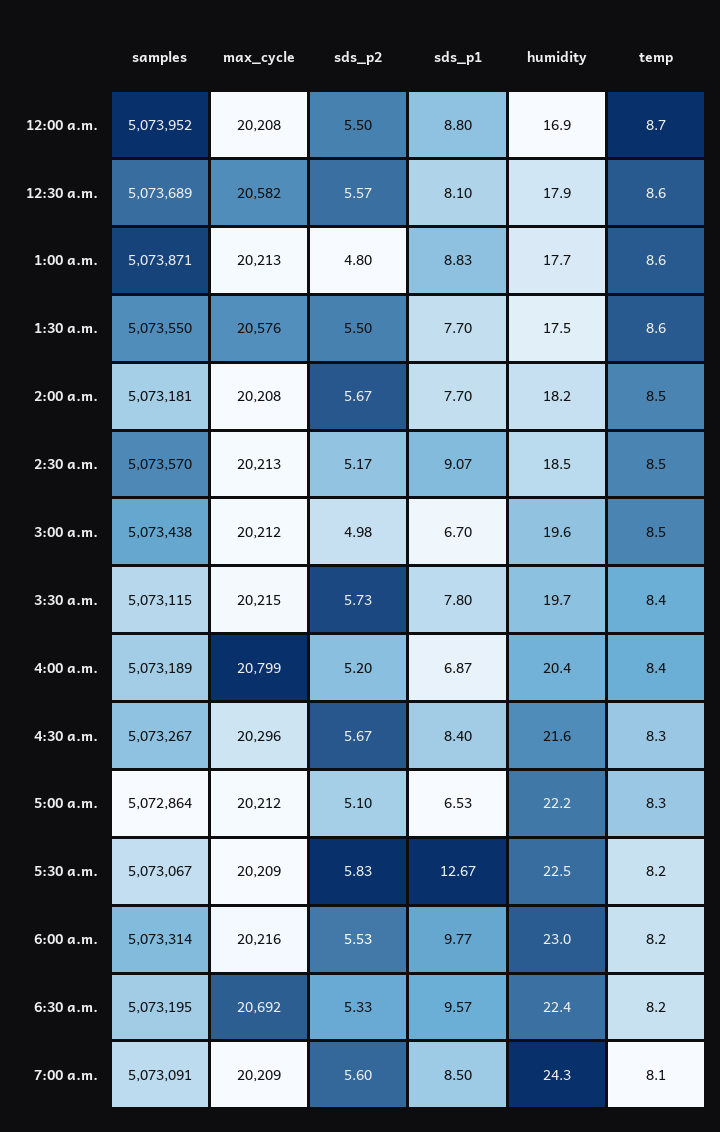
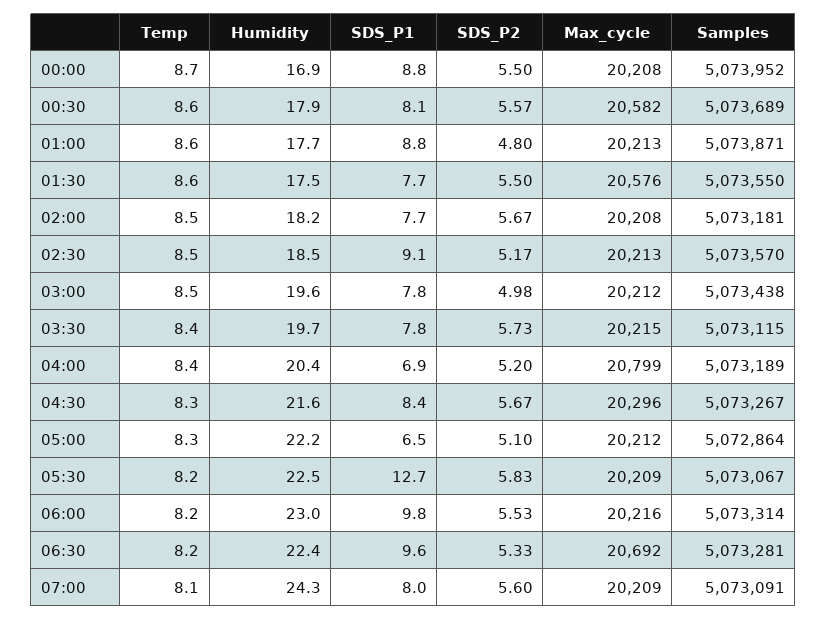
  {
    "samples": {
      "12:00 a.m.": 5073952,
      "12:30 a.m.": 5073689,
      "1:00 a.m.": 5073871,
      "1:30 a.m.": 5073550,
      "2:00 a.m.": 5073181,
      "2:30 a.m.": 5073570,
      "3:00 a.m.": 5073438,
      "3:30 a.m.": 5073115,
      "4:00 a.m.": 5073189,
      "4:30 a.m.": 5073267,
      "5:00 a.m.": 5072864,
      "5:30 a.m.": 5073067,
      "6:00 a.m.": 5073314,
-     "6:30 a.m.": 5073195,
+     "6:30 a.m.": 5073281,
      "7:00 a.m.": 5073091
    },
    "max_cycle": {
      "12:00 a.m.": 20208,
      "12:30 a.m.": 20582,
      "1:00 a.m.": 20213,
      "1:30 a.m.": 20576,
      "2:00 a.m.": 20208,
      "2:30 a.m.": 20213,
      "3:00 a.m.": 20212,
      "3:30 a.m.": 20215,
      "4:00 a.m.": 20799,
      "4:30 a.m.": 20296,
      "5:00 a.m.": 20212,
      "5:30 a.m.": 20209,
      "6:00 a.m.": 20216,
      "6:30 a.m.": 20692,
      "7:00 a.m.": 20209
    },
    "sds_p2": {
      "12:00 a.m.": 5.5,
      "12:30 a.m.": 5.57,
      "1:00 a.m.": 4.8,
      "1:30 a.m.": 5.5,
      "2:00 a.m.": 5.67,
      "2:30 a.m.": 5.17,
      "3:00 a.m.": 4.98,
      "3:30 a.m.": 5.73,
      "4:00 a.m.": 5.2,
      "4:30 a.m.": 5.67,
      "5:00 a.m.": 5.1,
      "5:30 a.m.": 5.83,
      "6:00 a.m.": 5.53,
      "6:30 a.m.": 5.33,
      "7:00 a.m.": 5.6
    },
    "sds_p1": {
      "12:00 a.m.": 8.8,
      "12:30 a.m.": 8.1,
      "1:00 a.m.": 8.83,
      "1:30 a.m.": 7.7,
      "2:00 a.m.": 7.7,
      "2:30 a.m.": 9.07,
-     "3:00 a.m.": 6.7,
+     "3:00 a.m.": 7.8,
      "3:30 a.m.": 7.8,
      "4:00 a.m.": 6.87,
      "4:30 a.m.": 8.4,
      "5:00 a.m.": 6.53,
      "5:30 a.m.": 12.67,
      "6:00 a.m.": 9.77,
      "6:30 a.m.": 9.57,
-     "7:00 a.m.": 8.5
+     "7:00 a.m.": 8
    },
    "humidity": {
      "12:00 a.m.": 16.9,
      "12:30 a.m.": 17.9,
      "1:00 a.m.": 17.7,
      "1:30 a.m.": 17.5,
      "2:00 a.m.": 18.2,
      "2:30 a.m.": 18.5,
      "3:00 a.m.": 19.6,
      "3:30 a.m.": 19.7,
      "4:00 a.m.": 20.4,
      "4:30 a.m.": 21.6,
      "5:00 a.m.": 22.2,
      "5:30 a.m.": 22.5,
      "6:00 a.m.": 23,
      "6:30 a.m.": 22.4,
      "7:00 a.m.": 24.3
    },
    "temp": {
      "12:00 a.m.": 8.7,
      "12:30 a.m.": 8.6,
      "1:00 a.m.": 8.6,
      "1:30 a.m.": 8.6,
      "2:00 a.m.": 8.5,
      "2:30 a.m.": 8.5,
      "3:00 a.m.": 8.5,
      "3:30 a.m.": 8.4,
      "4:00 a.m.": 8.4,
      "4:30 a.m.": 8.3,
      "5:00 a.m.": 8.3,
      "5:30 a.m.": 8.2,
      "6:00 a.m.": 8.2,
      "6:30 a.m.": 8.2,
      "7:00 a.m.": 8.1
    }
  }

